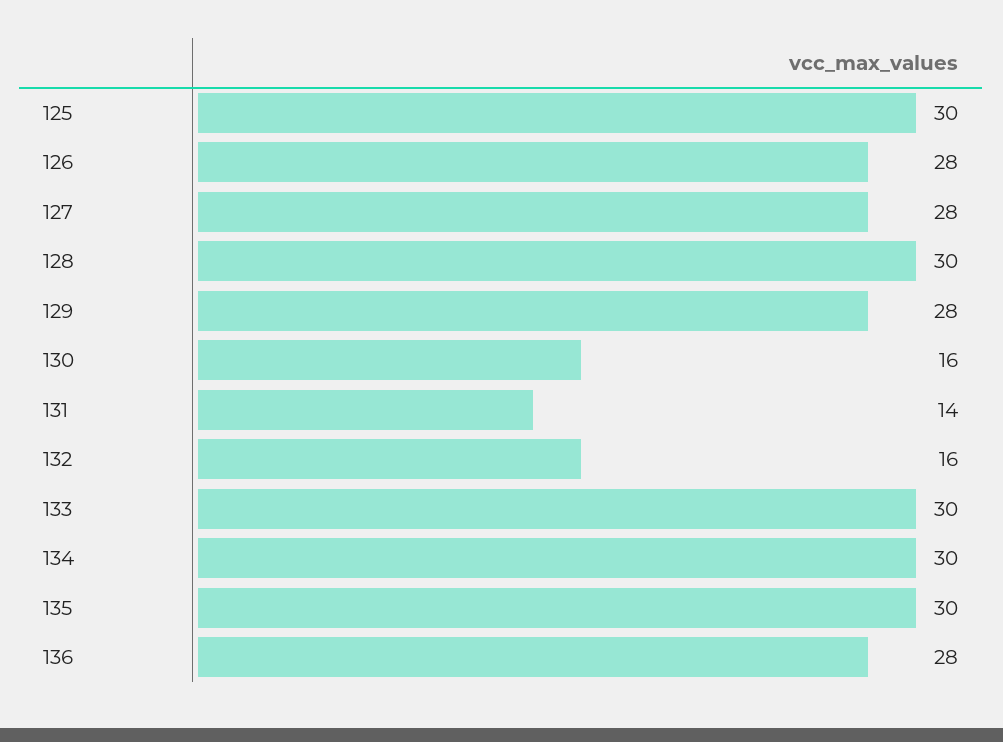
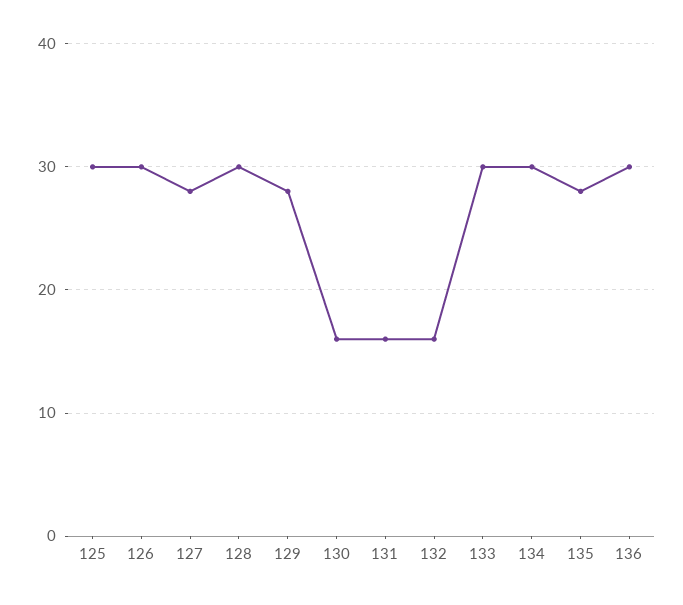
  {
    "125": 30,
-   "126": 28,
+   "126": 30,
    "127": 28,
    "128": 30,
    "129": 28,
    "130": 16,
-   "131": 14,
+   "131": 16,
    "132": 16,
    "133": 30,
    "134": 30,
-   "135": 30,
+   "135": 28,
-   "136": 28
+   "136": 30
  }

